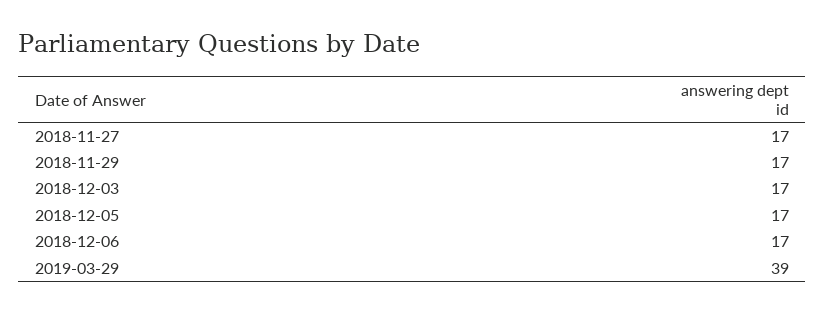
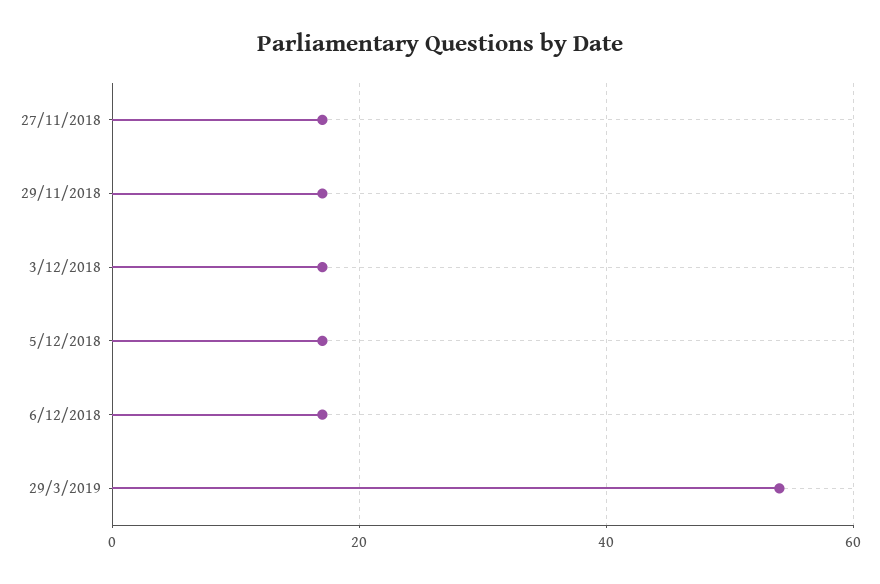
  {
    "2018-11-27": 17,
    "2018-11-29": 17,
    "2018-12-03": 17,
    "2018-12-05": 17,
    "2018-12-06": 17,
-   "2019-03-29": 39
+   "2019-03-29": 55
  }

